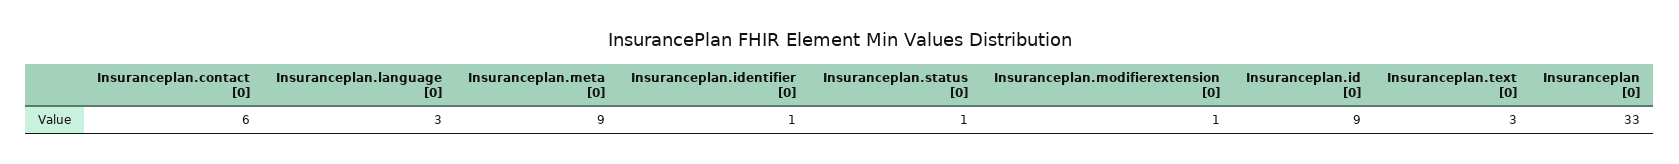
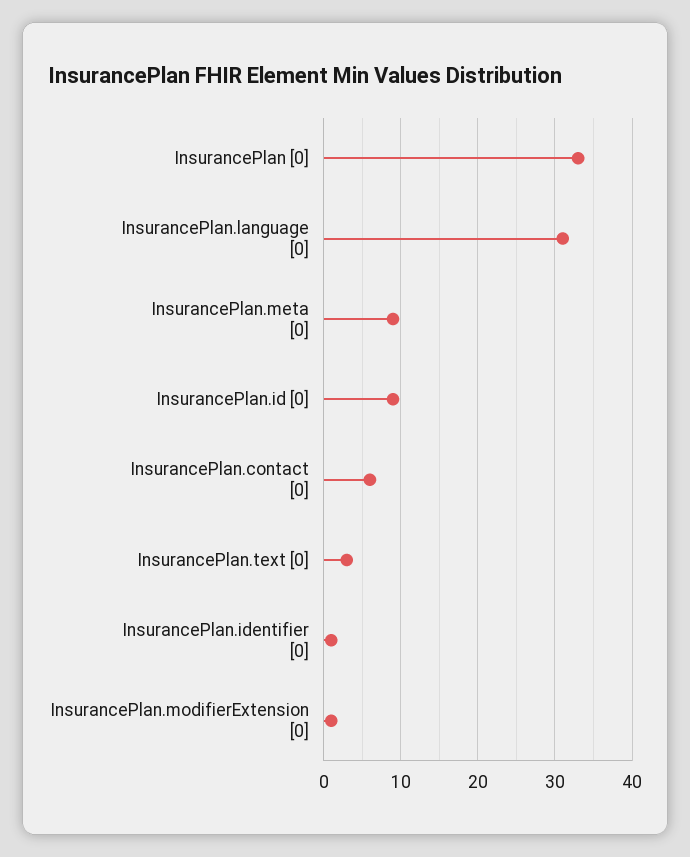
  {
    "Insuranceplan.contact [0]": 6,
-   "Insuranceplan.language [0]": 3,
+   "Insuranceplan.language [0]": 31,
    "Insuranceplan.meta [0]": 9,
    "Insuranceplan.identifier [0]": 1,
-   "Insuranceplan.status [0]": 1,
    "Insuranceplan.modifierextension [0]": 1,
    "Insuranceplan.id [0]": 9,
    "Insuranceplan.text [0]": 3,
    "Insuranceplan [0]": 33
  }

